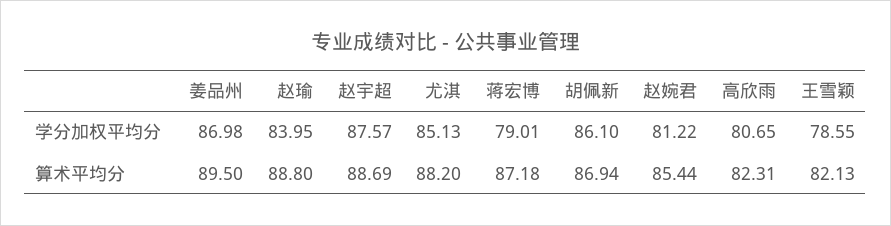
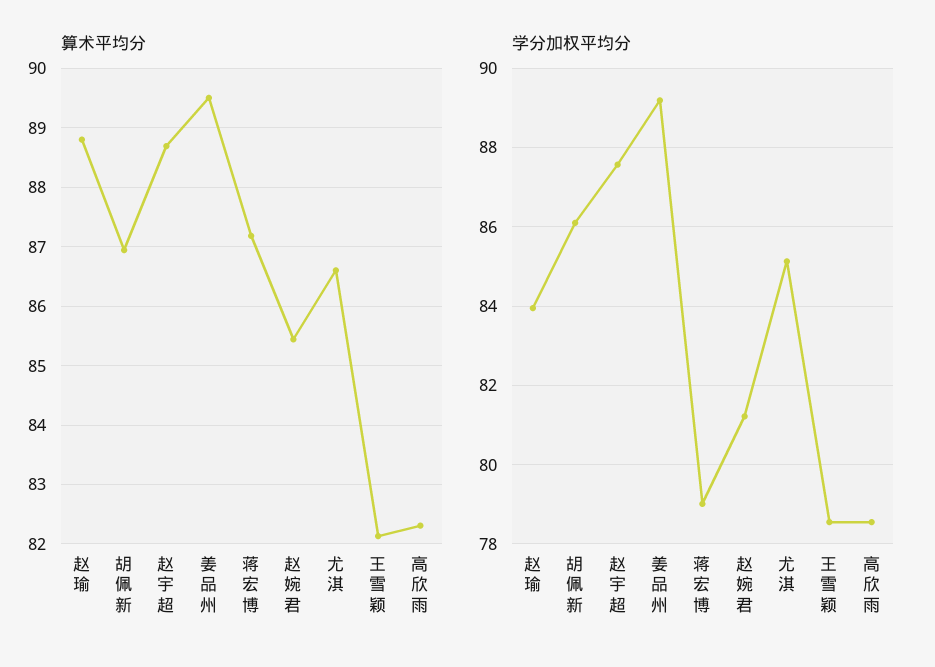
  {
    "学分加权平均分": {
-     "姜品州": 86.98,
+     "姜品州": 89.2,
      "赵瑜": 83.95,
      "赵宇超": 87.57,
      "尤淇": 85.13,
      "蒋宏博": 79.01,
      "胡佩新": 86.1,
      "赵婉君": 81.22,
-     "高欣雨": 80.65,
+     "高欣雨": 78.6,
      "王雪颖": 78.55
    },
    "算术平均分": {
      "姜品州": 89.5,
      "赵瑜": 88.8,
      "赵宇超": 88.69,
-     "尤淇": 88.2,
+     "尤淇": 86.6,
      "蒋宏博": 87.18,
      "胡佩新": 86.94,
      "赵婉君": 85.44,
      "高欣雨": 82.31,
      "王雪颖": 82.13
    }
  }

